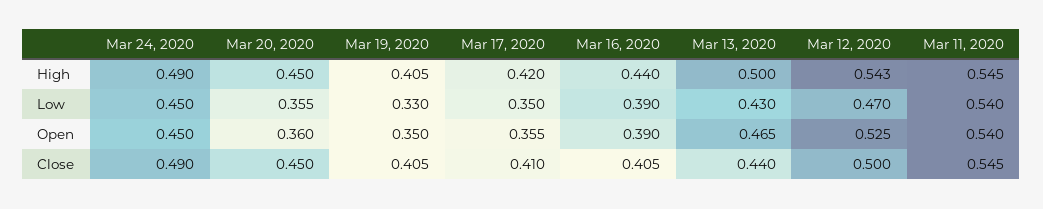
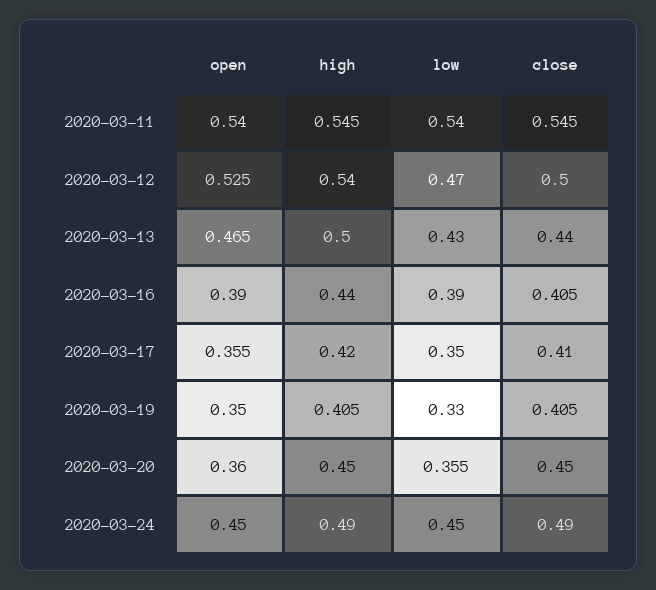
  {
    "Mar 24, 2020": {
      "High": 0.49,
      "Low": 0.45,
      "Open": 0.45,
      "Close": 0.49
    },
    "Mar 20, 2020": {
      "High": 0.45,
      "Low": 0.355,
      "Open": 0.36,
      "Close": 0.45
    },
    "Mar 19, 2020": {
      "High": 0.405,
      "Low": 0.33,
      "Open": 0.35,
      "Close": 0.405
    },
    "Mar 17, 2020": {
      "High": 0.42,
      "Low": 0.35,
      "Open": 0.355,
      "Close": 0.41
    },
    "Mar 16, 2020": {
      "High": 0.44,
      "Low": 0.39,
      "Open": 0.39,
      "Close": 0.405
    },
    "Mar 13, 2020": {
      "High": 0.5,
      "Low": 0.43,
      "Open": 0.465,
      "Close": 0.44
    },
    "Mar 12, 2020": {
-     "High": 0.543,
+     "High": 0.54,
      "Low": 0.47,
      "Open": 0.525,
      "Close": 0.5
    },
    "Mar 11, 2020": {
      "High": 0.545,
      "Low": 0.54,
      "Open": 0.54,
      "Close": 0.545
    }
  }

